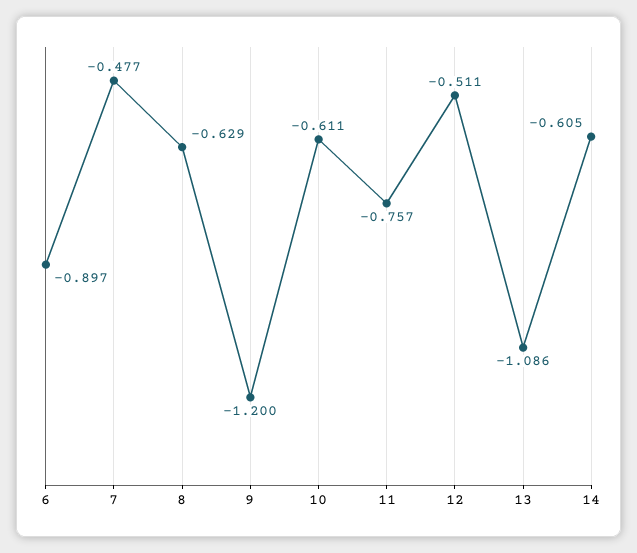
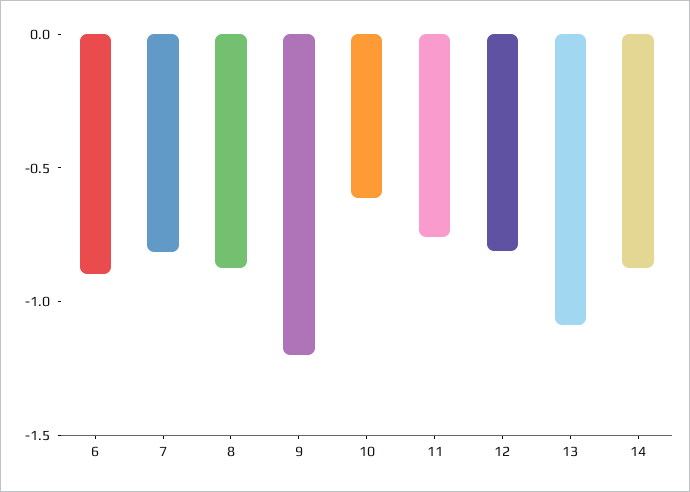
  {
    "6": -0.897,
-   "7": -0.477,
+   "7": -0.8,
-   "8": -0.629,
+   "8": -0.9,
    "9": -1.2,
    "10": -0.611,
    "11": -0.757,
-   "12": -0.511,
+   "12": -0.8,
    "13": -1.086,
-   "14": -0.605
+   "14": -0.9
  }

